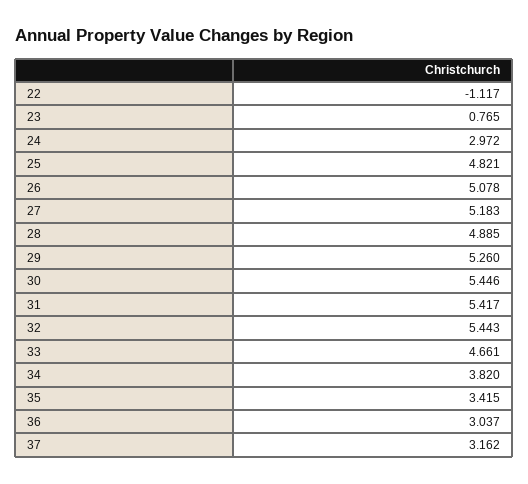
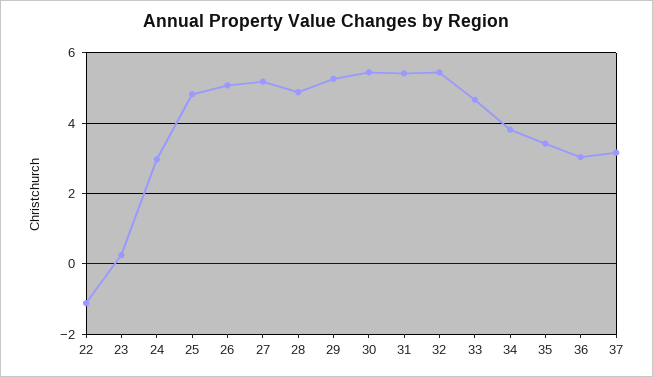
  {
    "22": -1.117,
-   "23": 0.765,
+   "23": 0.2,
    "24": 2.972,
    "25": 4.821,
    "26": 5.078,
    "27": 5.183,
    "28": 4.885,
    "29": 5.26,
    "30": 5.446,
    "31": 5.417,
    "32": 5.443,
    "33": 4.661,
    "34": 3.82,
    "35": 3.415,
    "36": 3.037,
    "37": 3.162
  }

